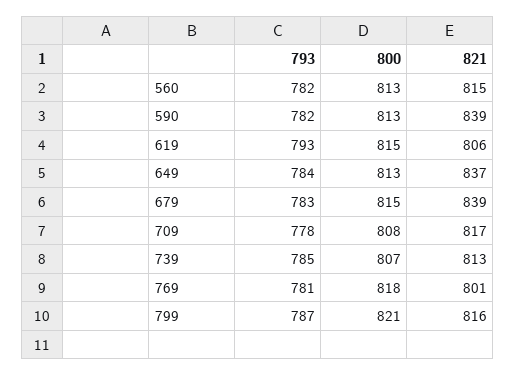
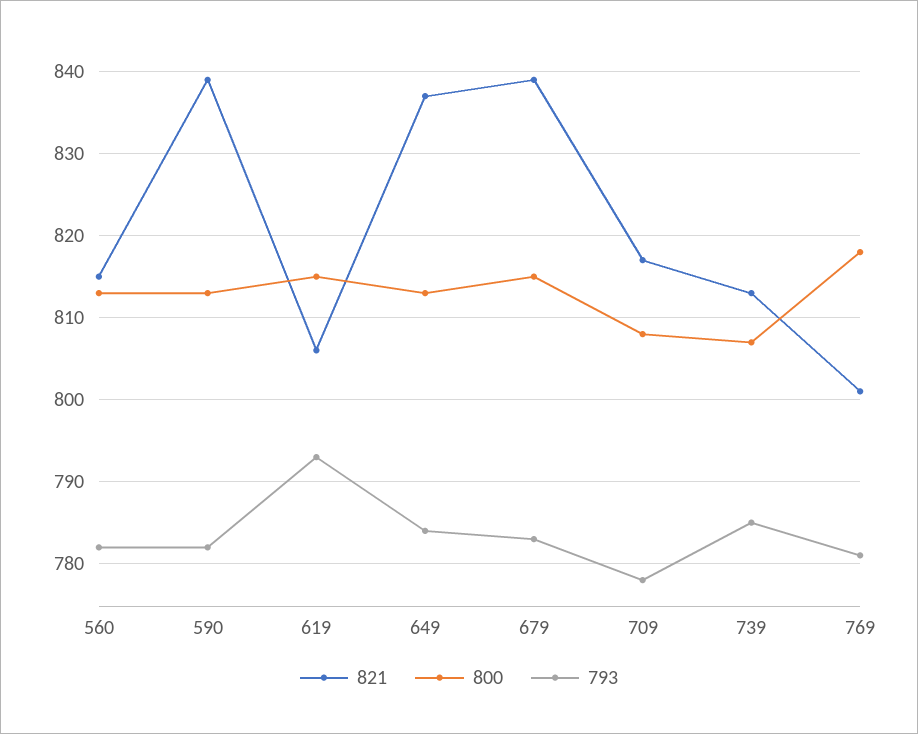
  {
    "793": {
      "560": 782,
      "590": 782,
      "619": 793,
      "649": 784,
      "679": 783,
      "709": 778,
      "739": 785,
-     "769": 781,
+     "769": 781
-     "799": 787
    },
    "800": {
      "560": 813,
      "590": 813,
      "619": 815,
      "649": 813,
      "679": 815,
      "709": 808,
      "739": 807,
-     "769": 818,
+     "769": 818
-     "799": 821
    },
    "821": {
      "560": 815,
      "590": 839,
      "619": 806,
      "649": 837,
      "679": 839,
      "709": 817,
      "739": 813,
-     "769": 801,
+     "769": 801
-     "799": 816
    }
  }

